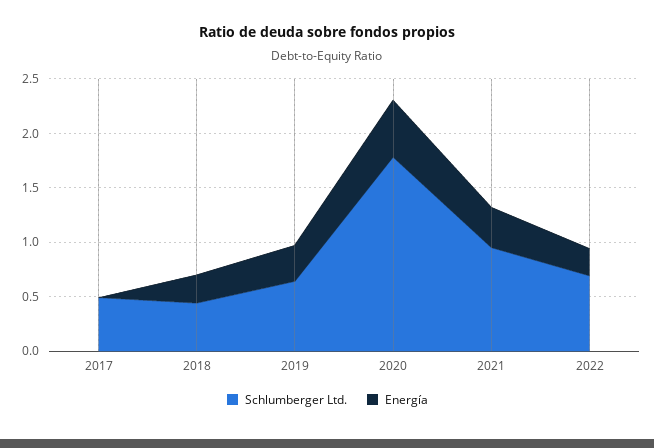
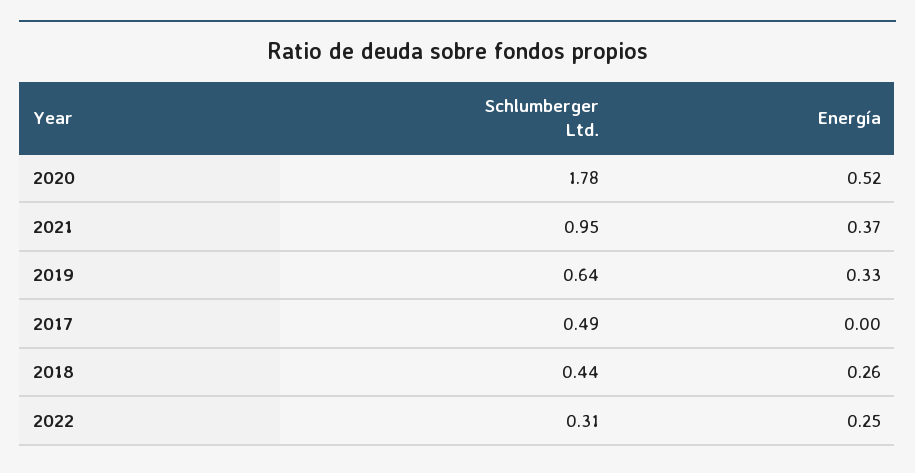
  {
    "Schlumberger Ltd.": {
      "2017": 0.49,
      "2018": 0.44,
      "2019": 0.64,
      "2020": 1.78,
      "2021": 0.95,
-     "2022": 0.7
+     "2022": 0.31
    },
    "Energía": {
      "2017": 0,
      "2018": 0.26,
      "2019": 0.33,
      "2020": 0.52,
      "2021": 0.37,
      "2022": 0.25
    }
  }

